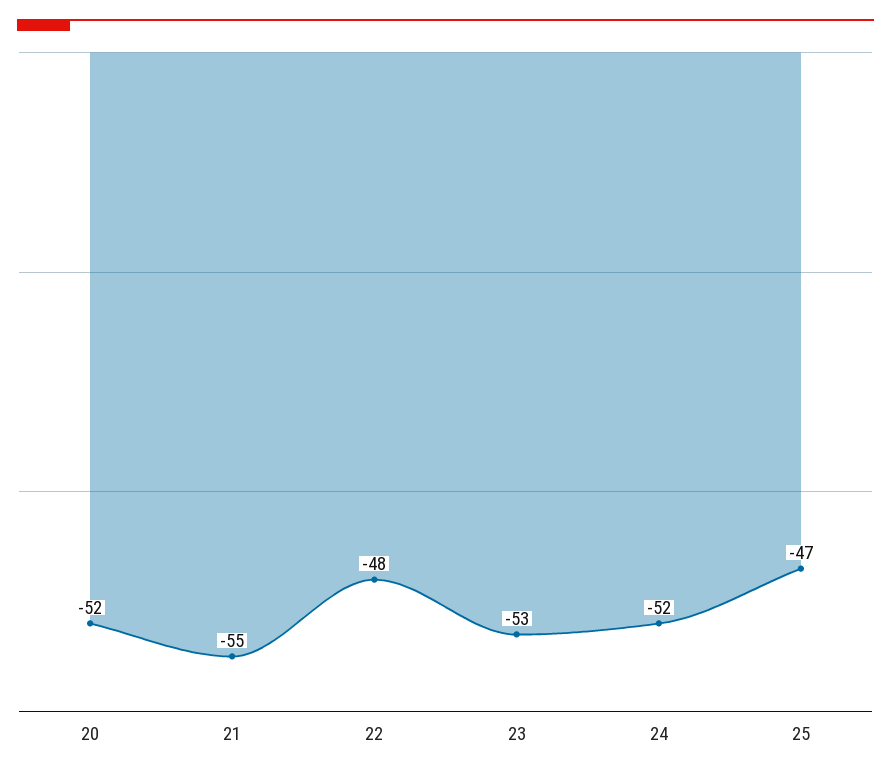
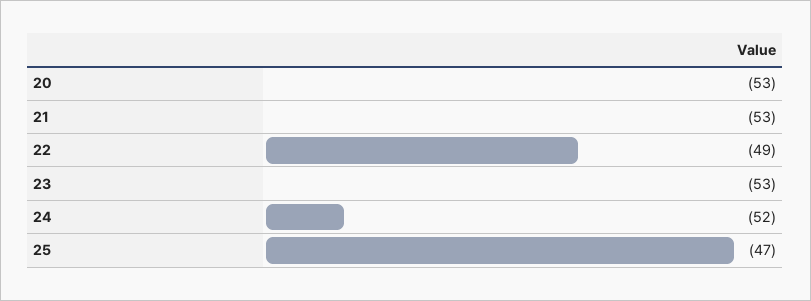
  {
-   "20": -52,
+   "20": -53,
-   "21": -55,
+   "21": -53,
-   "22": -48,
+   "22": -49,
    "23": -53,
    "24": -52,
    "25": -47
  }

